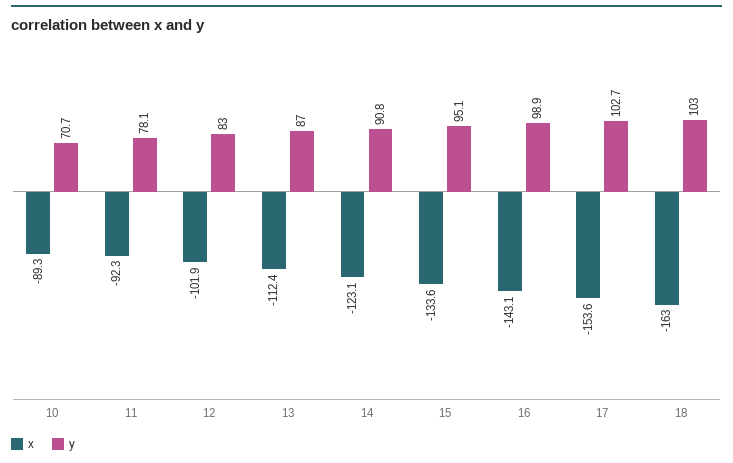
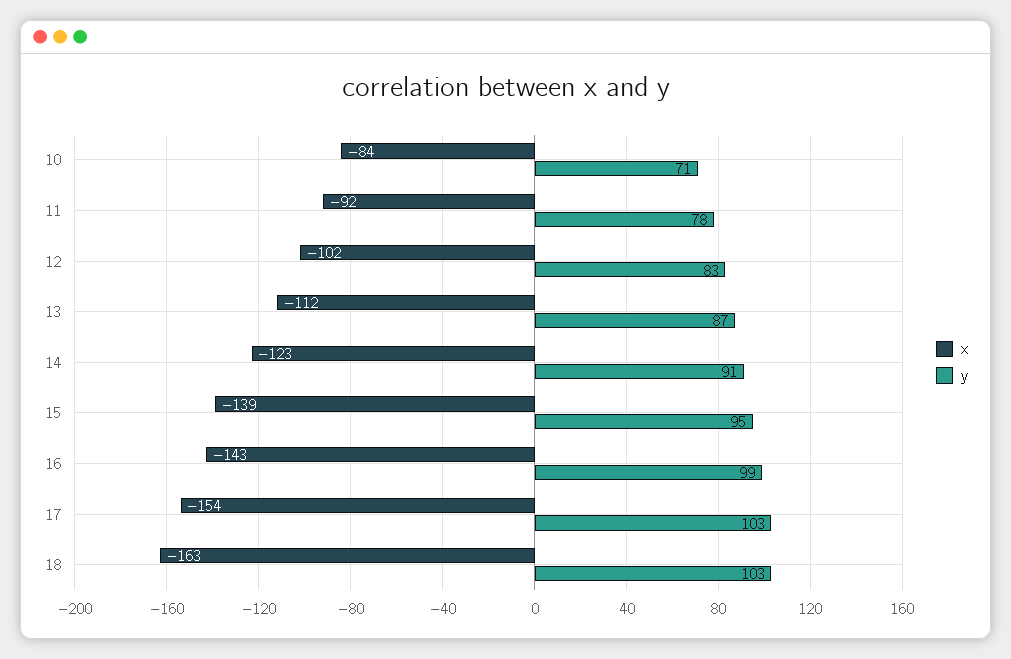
  {
    "x": {
-     "10": -89.3,
+     "10": -84,
      "11": -92.3,
      "12": -101.9,
      "13": -112.4,
      "14": -123.1,
-     "15": -133.6,
+     "15": -139,
      "16": -143.1,
      "17": -153.6,
      "18": -163
    },
    "y": {
      "10": 70.7,
      "11": 78.1,
      "12": 83,
      "13": 87,
      "14": 90.8,
      "15": 95.1,
      "16": 98.9,
      "17": 102.7,
      "18": 103
    }
  }

